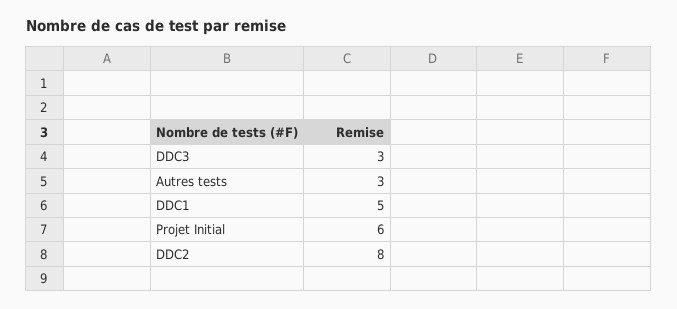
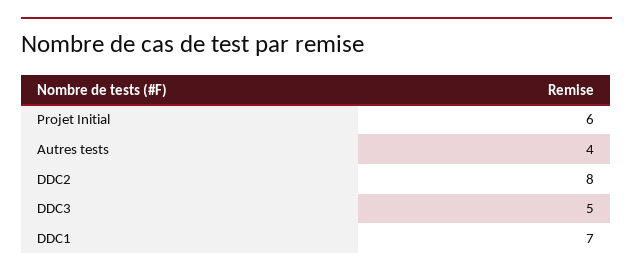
  {
-   "DDC3": 3,
+   "DDC3": 5,
-   "Autres tests": 3,
+   "Autres tests": 4,
-   "DDC1": 5,
+   "DDC1": 7,
    "Projet Initial": 6,
    "DDC2": 8
  }

